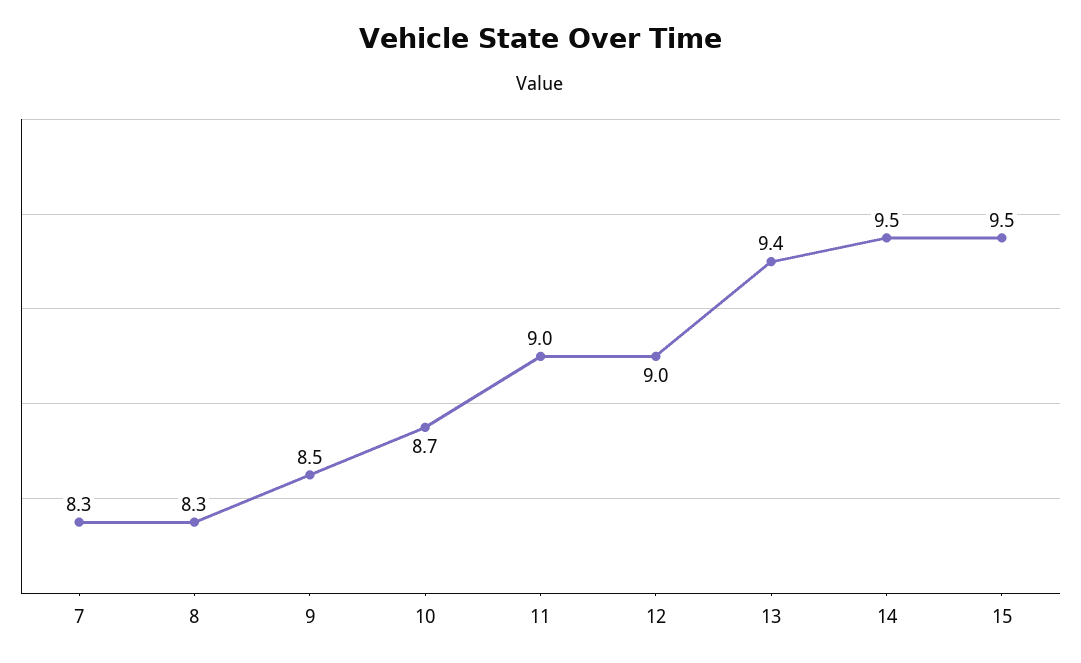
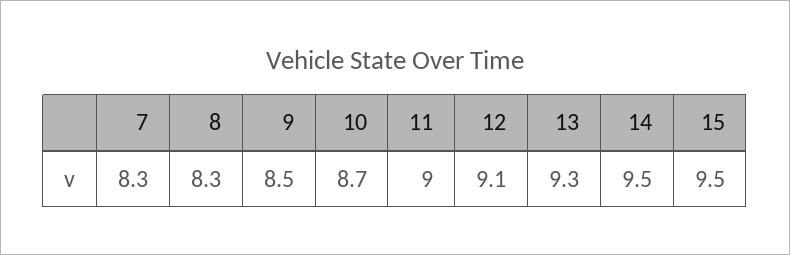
  {
    "7": 8.3,
    "8": 8.3,
    "9": 8.5,
    "10": 8.7,
    "11": 9,
-   "12": 9,
+   "12": 9.1,
-   "13": 9.4,
+   "13": 9.3,
    "14": 9.5,
    "15": 9.5
  }

